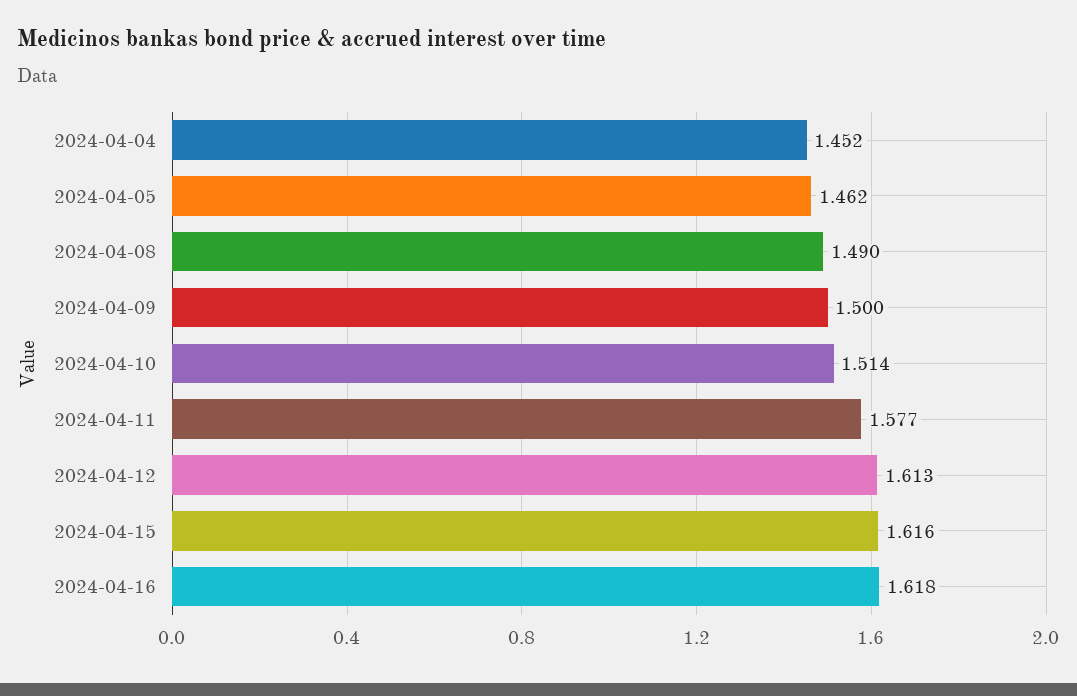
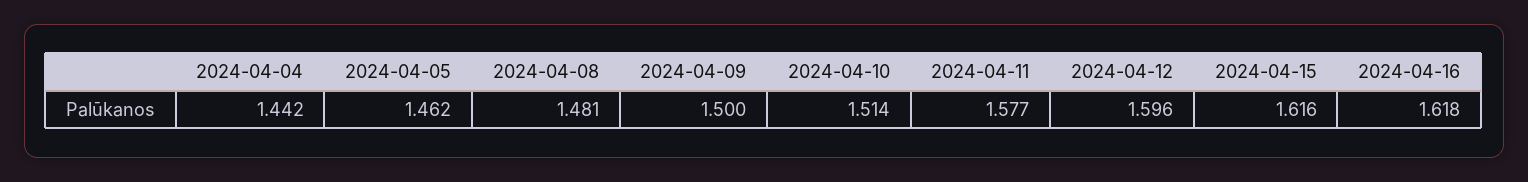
  {
-   "2024-04-04": 1.452,
+   "2024-04-04": 1.442,
    "2024-04-05": 1.462,
-   "2024-04-08": 1.49,
+   "2024-04-08": 1.481,
    "2024-04-09": 1.5,
    "2024-04-10": 1.514,
    "2024-04-11": 1.577,
-   "2024-04-12": 1.613,
+   "2024-04-12": 1.596,
    "2024-04-15": 1.616,
    "2024-04-16": 1.618
  }

